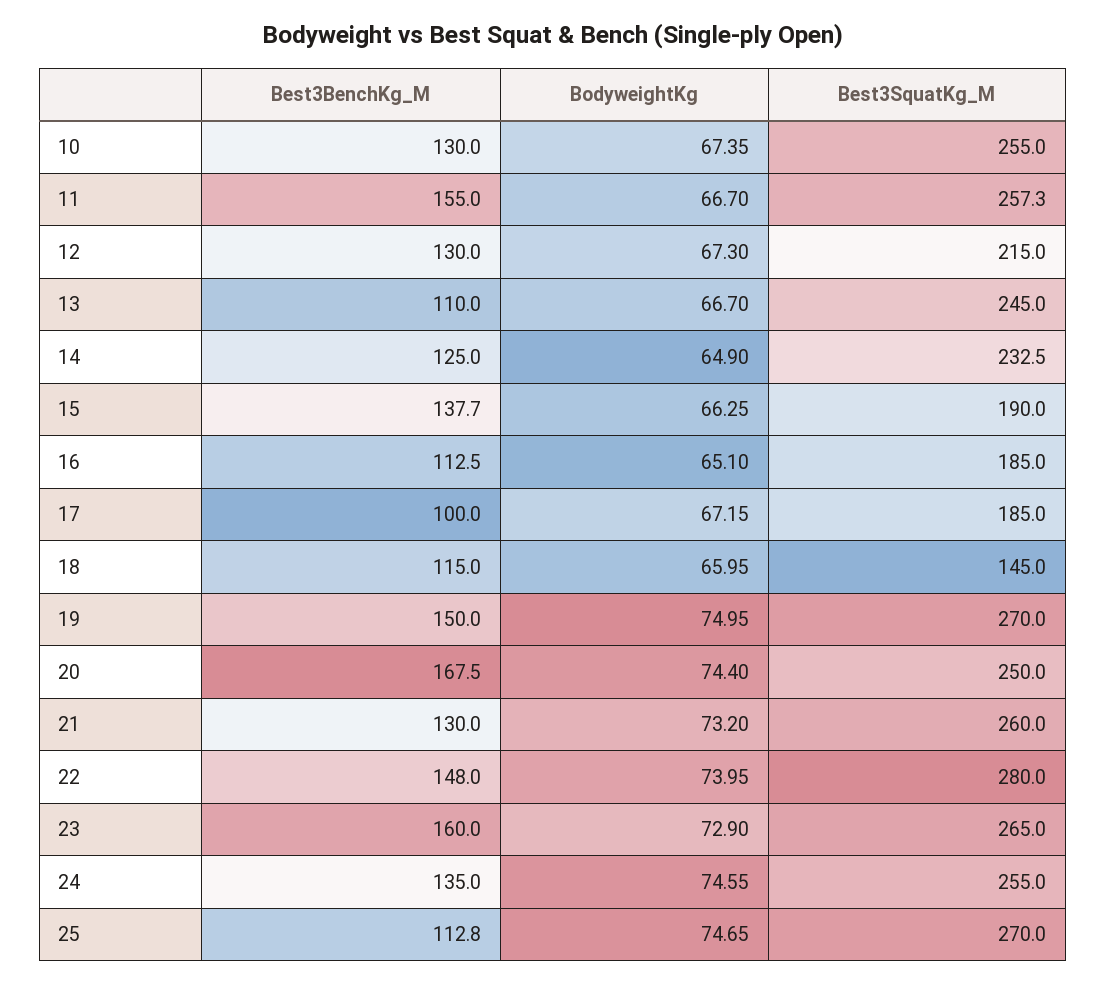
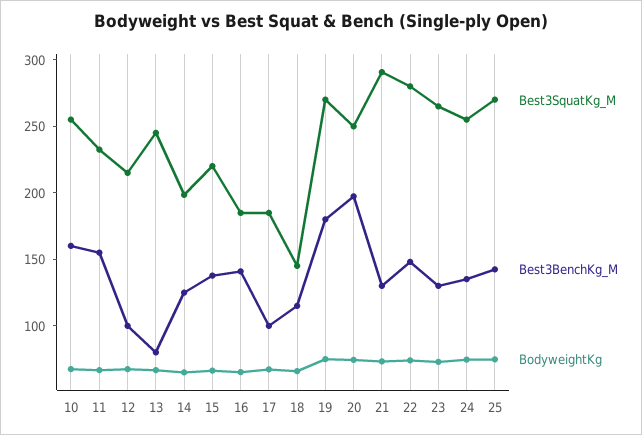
  {
    "Best3BenchKg_M": {
-     "10": 130,
+     "10": 160,
      "11": 155,
-     "12": 130,
+     "12": 100,
-     "13": 110,
+     "13": 80,
      "14": 125,
      "15": 137.7,
-     "16": 112.5,
+     "16": 140,
      "17": 100,
      "18": 115,
-     "19": 150,
+     "19": 180,
-     "20": 167.5,
+     "20": 200,
      "21": 130,
      "22": 148,
-     "23": 160,
+     "23": 130,
      "24": 135,
-     "25": 112.8
+     "25": 140
    },
    "BodyweightKg": {
      "10": 67.35,
      "11": 66.7,
      "12": 67.3,
      "13": 66.7,
      "14": 64.9,
      "15": 66.25,
      "16": 65.1,
      "17": 67.15,
      "18": 65.95,
      "19": 74.95,
      "20": 74.4,
      "21": 73.2,
      "22": 73.95,
      "23": 72.9,
      "24": 74.55,
      "25": 74.65
    },
    "Best3SquatKg_M": {
      "10": 255,
-     "11": 257.3,
+     "11": 230,
      "12": 215,
      "13": 245,
-     "14": 232.5,
+     "14": 200,
-     "15": 190,
+     "15": 220,
      "16": 185,
      "17": 185,
      "18": 145,
      "19": 270,
      "20": 250,
-     "21": 260,
+     "21": 290,
      "22": 280,
      "23": 265,
      "24": 255,
      "25": 270
    }
  }

